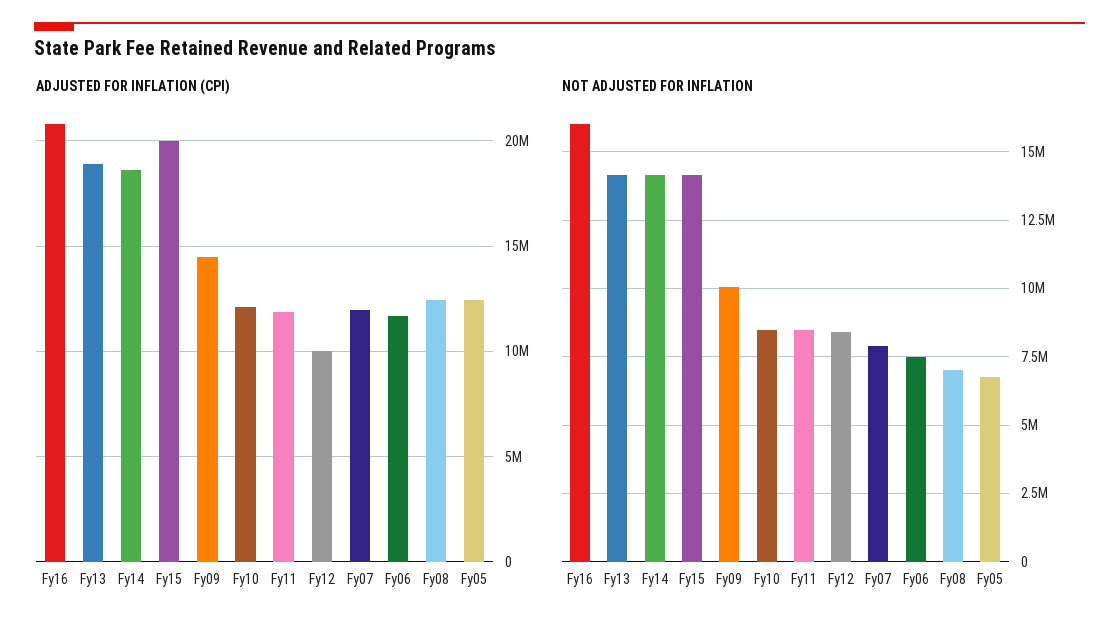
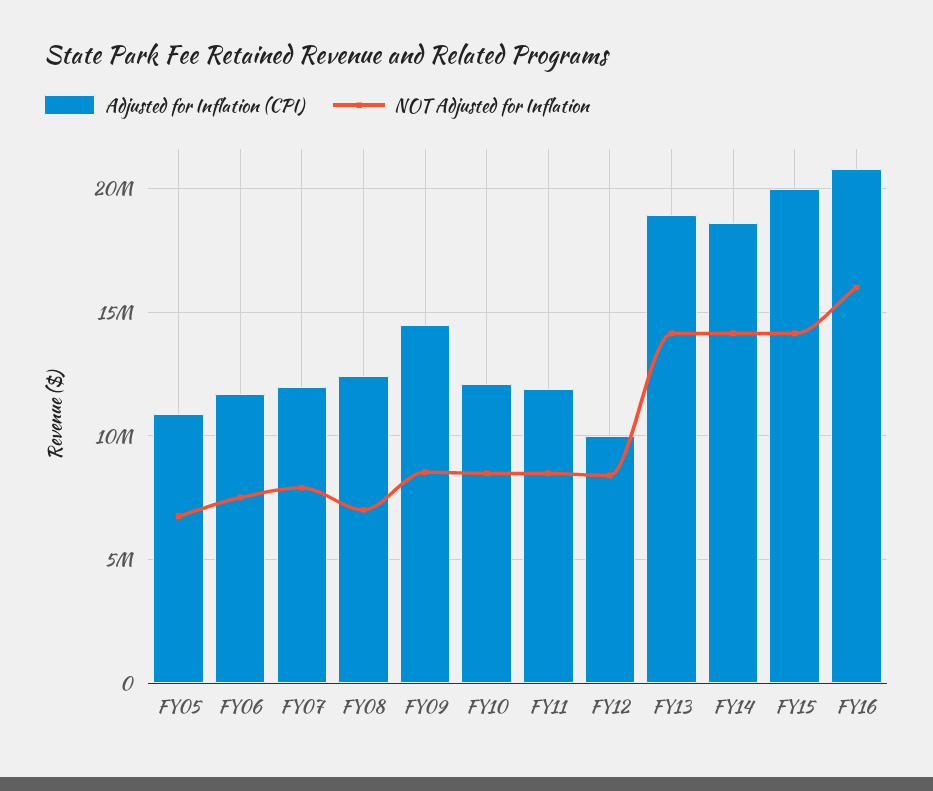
  {
    "ADJUSTED FOR INFLATION (CPI)": {
      "Fy16": 21000000,
      "Fy13": 19000000,
      "Fy14": 18500000,
      "Fy15": 20000000,
      "Fy09": 14500000,
      "Fy10": 12000000,
      "Fy11": 12000000,
      "Fy12": 10000000,
      "Fy07": 12000000,
      "Fy06": 11500000,
      "Fy08": 12500000,
-     "Fy05": 12500000
+     "Fy05": 11000000
    },
    "NOT ADJUSTED FOR INFLATION": {
      "Fy16": 16000000,
      "Fy13": 14250000,
      "Fy14": 14250000,
      "Fy15": 14250000,
-     "Fy09": 10000000,
+     "Fy09": 8500000,
      "Fy10": 8500000,
      "Fy11": 8500000,
      "Fy12": 8500000,
      "Fy07": 8000000,
      "Fy06": 7500000,
      "Fy08": 7000000,
      "Fy05": 6750000
    }
  }

